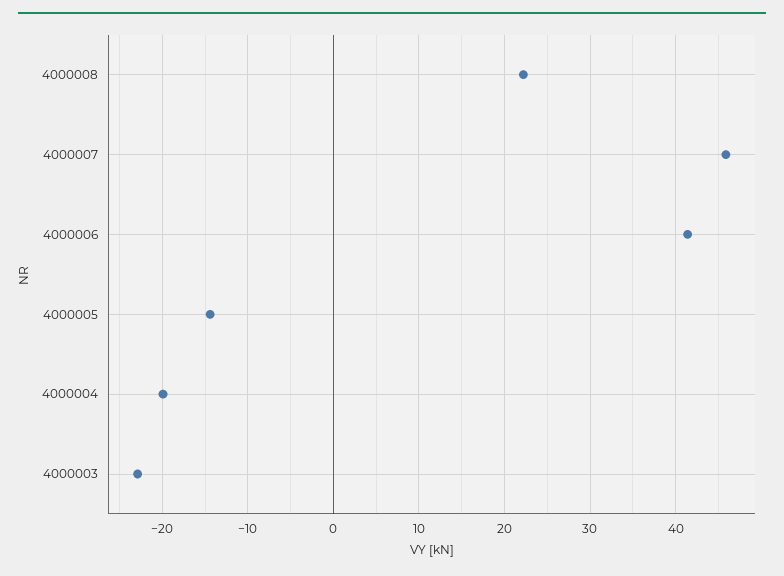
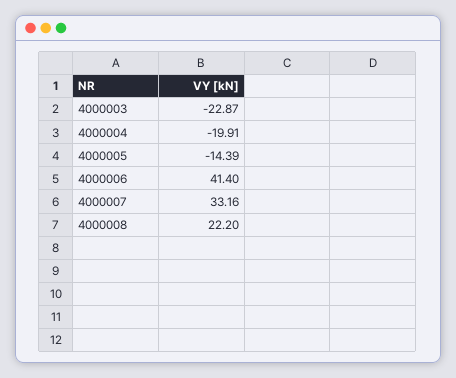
  {
    "4000008": 22.2,
-   "4000007": 46,
+   "4000007": 33.16,
    "4000006": 41.4,
    "4000005": -14.39,
    "4000004": -19.91,
    "4000003": -22.87
  }

